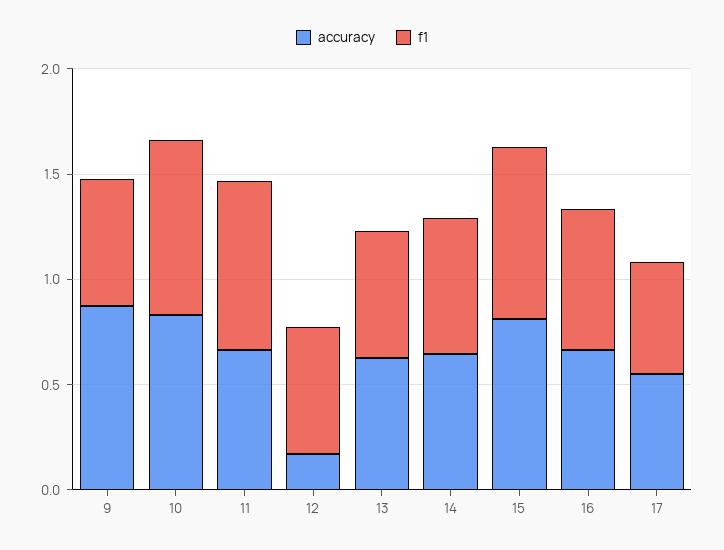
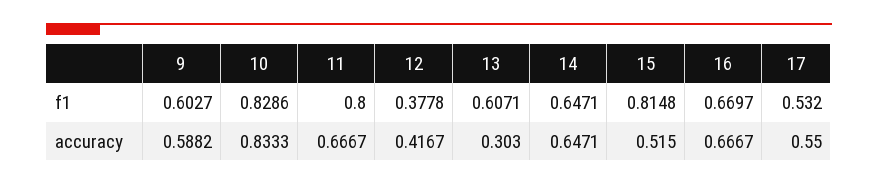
  {
    "accuracy": {
-     "9": 0.9,
+     "9": 0.5882,
      "10": 0.8333,
      "11": 0.6667,
-     "12": 0.2,
+     "12": 0.4167,
-     "13": 0.6,
+     "13": 0.303,
      "14": 0.6471,
-     "15": 0.8,
+     "15": 0.515,
      "16": 0.6667,
      "17": 0.55
    },
    "f1": {
      "9": 0.6027,
      "10": 0.8286,
      "11": 0.8,
-     "12": 0.6,
+     "12": 0.3778,
      "13": 0.6071,
      "14": 0.6471,
      "15": 0.8148,
      "16": 0.6697,
      "17": 0.532
    }
  }

